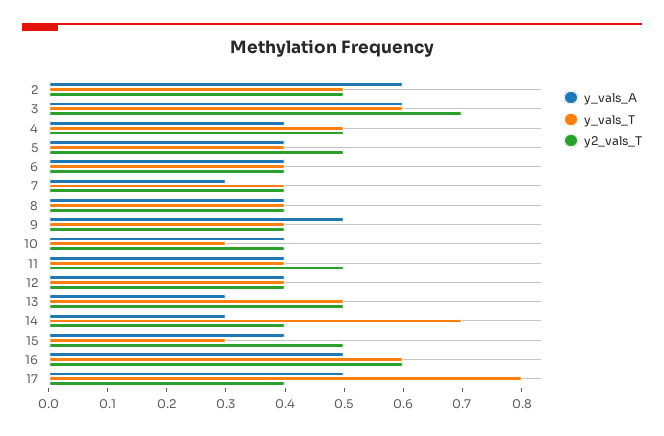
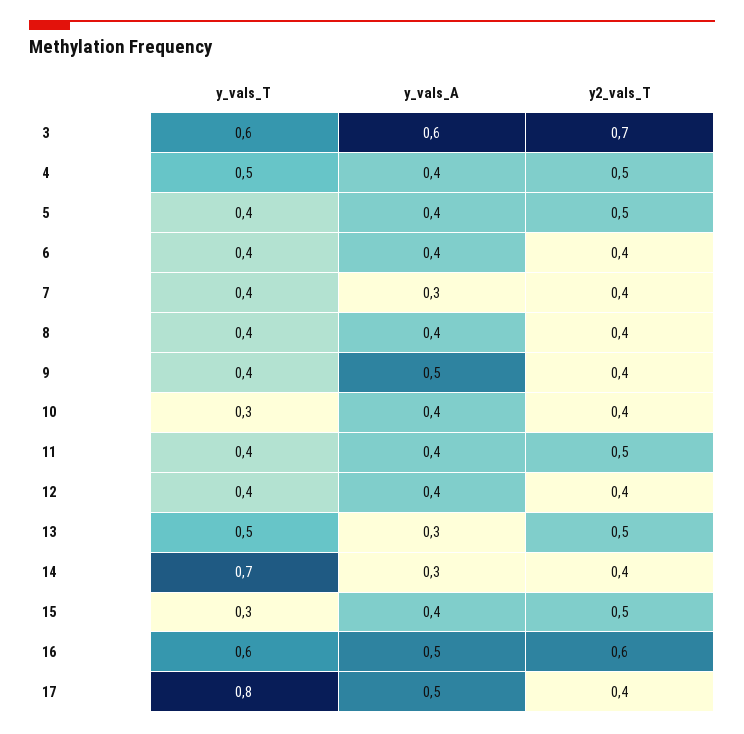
  {
    "y_vals_A": {
-     "2": 0.6,
      "3": 0.6,
      "4": 0.4,
      "5": 0.4,
      "6": 0.4,
      "7": 0.3,
      "8": 0.4,
      "9": 0.5,
      "10": 0.4,
      "11": 0.4,
      "12": 0.4,
      "13": 0.3,
      "14": 0.3,
      "15": 0.4,
      "16": 0.5,
      "17": 0.5
    },
    "y_vals_T": {
-     "2": 0.5,
      "3": 0.6,
      "4": 0.5,
      "5": 0.4,
      "6": 0.4,
      "7": 0.4,
      "8": 0.4,
      "9": 0.4,
      "10": 0.3,
      "11": 0.4,
      "12": 0.4,
      "13": 0.5,
      "14": 0.7,
      "15": 0.3,
      "16": 0.6,
      "17": 0.8
    },
    "y2_vals_T": {
-     "2": 0.5,
      "3": 0.7,
      "4": 0.5,
      "5": 0.5,
      "6": 0.4,
      "7": 0.4,
      "8": 0.4,
      "9": 0.4,
      "10": 0.4,
      "11": 0.5,
      "12": 0.4,
      "13": 0.5,
      "14": 0.4,
      "15": 0.5,
      "16": 0.6,
      "17": 0.4
    }
  }

